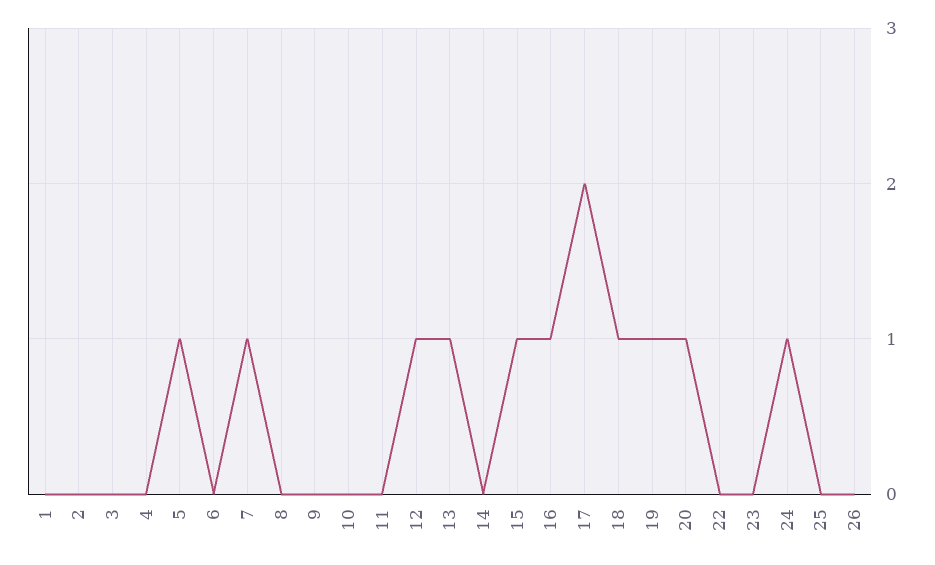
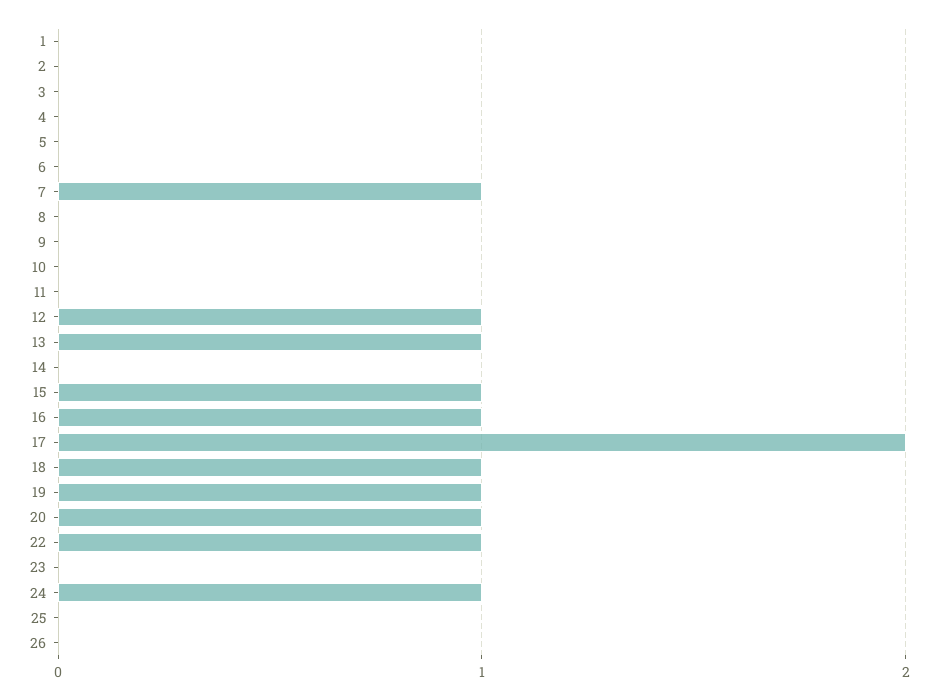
  {
    "1": 0,
    "2": 0,
    "3": 0,
    "4": 0,
-   "5": 1,
+   "5": 0,
    "6": 0,
    "7": 1,
    "8": 0,
    "9": 0,
    "10": 0,
    "11": 0,
    "12": 1,
    "13": 1,
    "14": 0,
    "15": 1,
    "16": 1,
    "17": 2,
    "18": 1,
    "19": 1,
    "20": 1,
-   "22": 0,
+   "22": 1,
    "23": 0,
    "24": 1,
    "25": 0,
    "26": 0
  }

